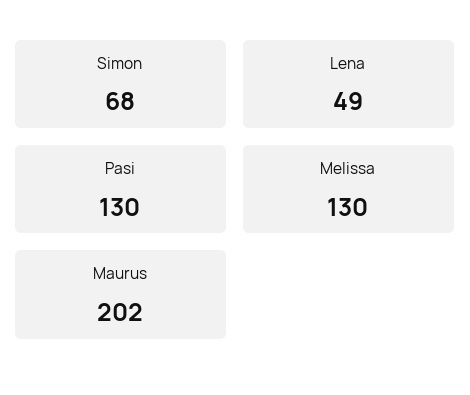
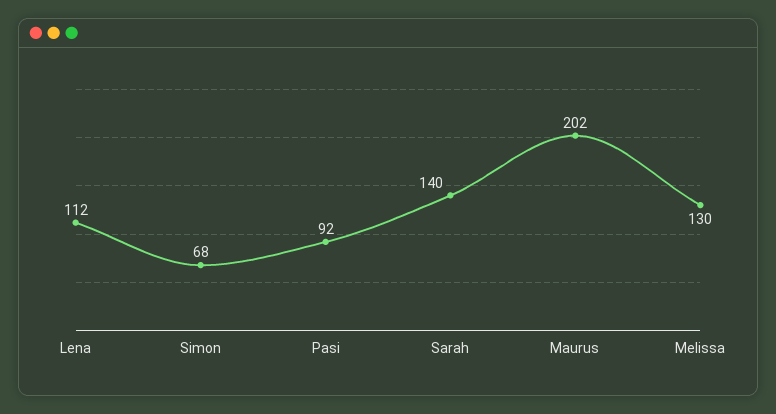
  {
    "Simon": 68,
-   "Lena": 49,
+   "Lena": 112,
-   "Pasi": 130,
+   "Pasi": 92,
    "Melissa": 130,
-   "Maurus": 202
+   "Maurus": 202,
+   "Sarah": 140
  }

